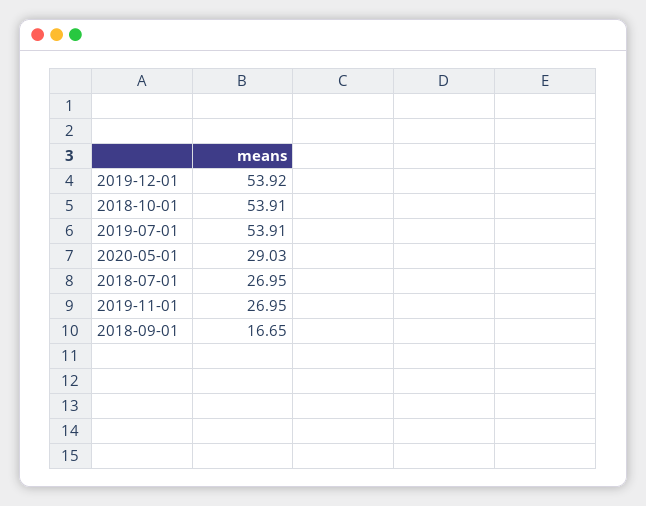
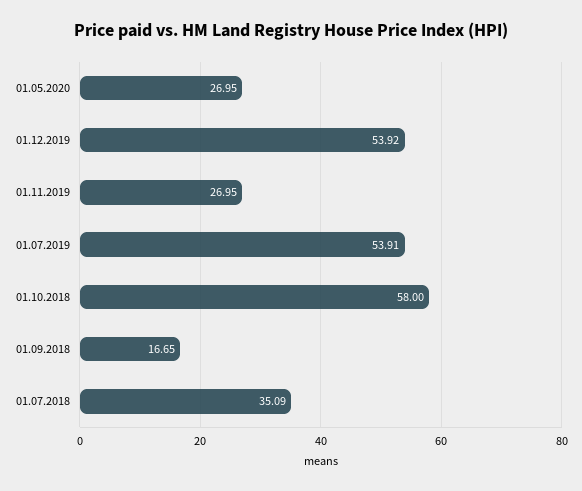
  {
    "2019-12-01": 53.92,
-   "2018-10-01": 53.91,
+   "2018-10-01": 58,
    "2019-07-01": 53.91,
-   "2020-05-01": 29.03,
+   "2020-05-01": 26.95,
-   "2018-07-01": 26.95,
+   "2018-07-01": 35.09,
    "2019-11-01": 26.95,
    "2018-09-01": 16.65
  }

